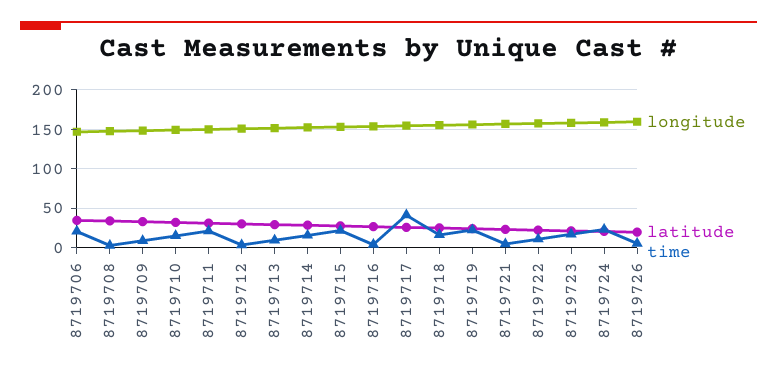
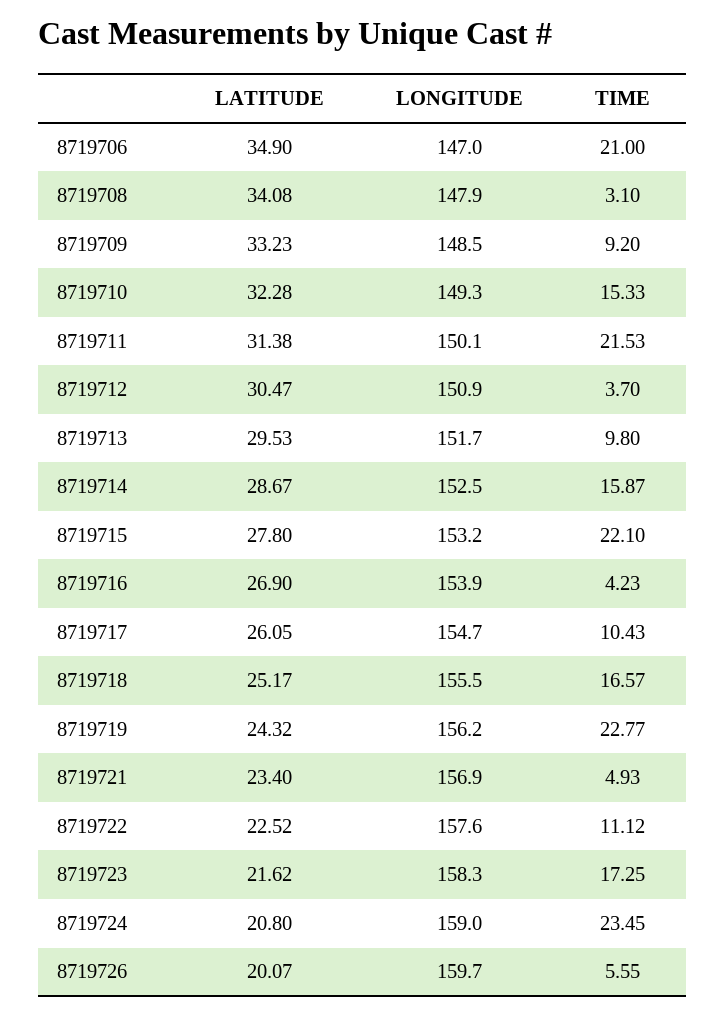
  {
    "longitude": {
      "8719706": 147,
      "8719708": 147.9,
      "8719709": 148.5,
      "8719710": 149.3,
      "8719711": 150.1,
      "8719712": 150.9,
      "8719713": 151.7,
      "8719714": 152.5,
      "8719715": 153.2,
      "8719716": 153.9,
      "8719717": 154.7,
      "8719718": 155.5,
      "8719719": 156.2,
      "8719721": 156.9,
      "8719722": 157.6,
      "8719723": 158.3,
      "8719724": 159,
      "8719726": 159.7
    },
    "latitude": {
      "8719706": 34.9,
      "8719708": 34.08,
      "8719709": 33.23,
      "8719710": 32.28,
      "8719711": 31.38,
      "8719712": 30.47,
      "8719713": 29.53,
      "8719714": 28.67,
      "8719715": 27.8,
      "8719716": 26.9,
      "8719717": 26.05,
      "8719718": 25.17,
      "8719719": 24.32,
      "8719721": 23.4,
      "8719722": 22.52,
      "8719723": 21.62,
      "8719724": 20.8,
      "8719726": 20.07
    },
    "time": {
      "8719706": 21,
      "8719708": 3.1,
      "8719709": 9.2,
      "8719710": 15.33,
      "8719711": 21.53,
      "8719712": 3.7,
      "8719713": 9.8,
      "8719714": 15.87,
      "8719715": 22.1,
      "8719716": 4.23,
-     "8719717": 40,
+     "8719717": 10.43,
      "8719718": 16.57,
      "8719719": 22.77,
      "8719721": 4.93,
      "8719722": 11.12,
      "8719723": 17.25,
      "8719724": 23.45,
      "8719726": 5.55
    }
  }

